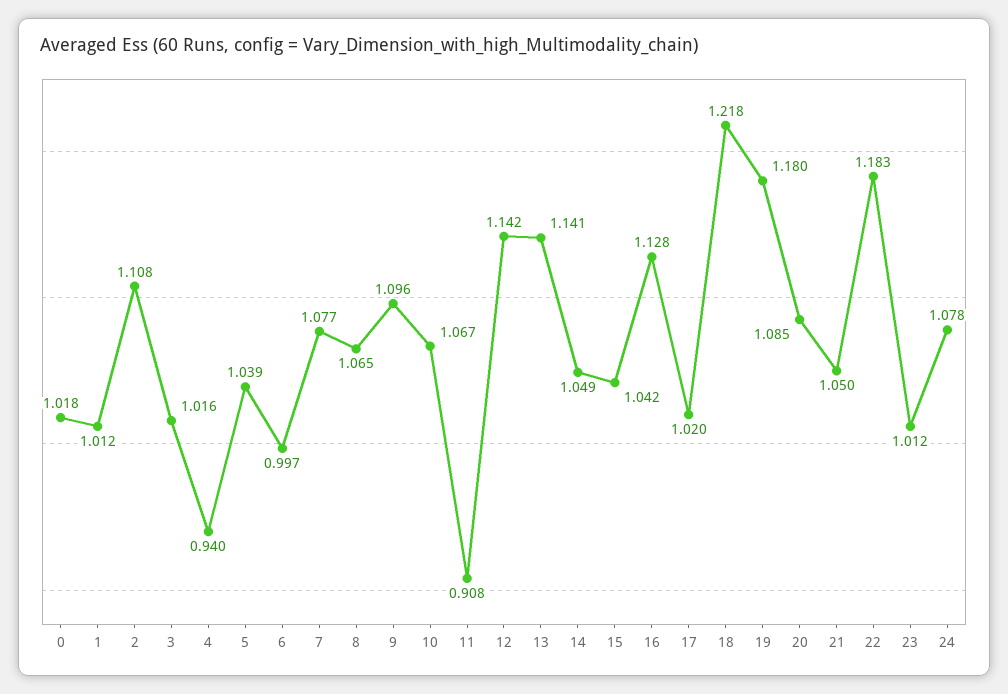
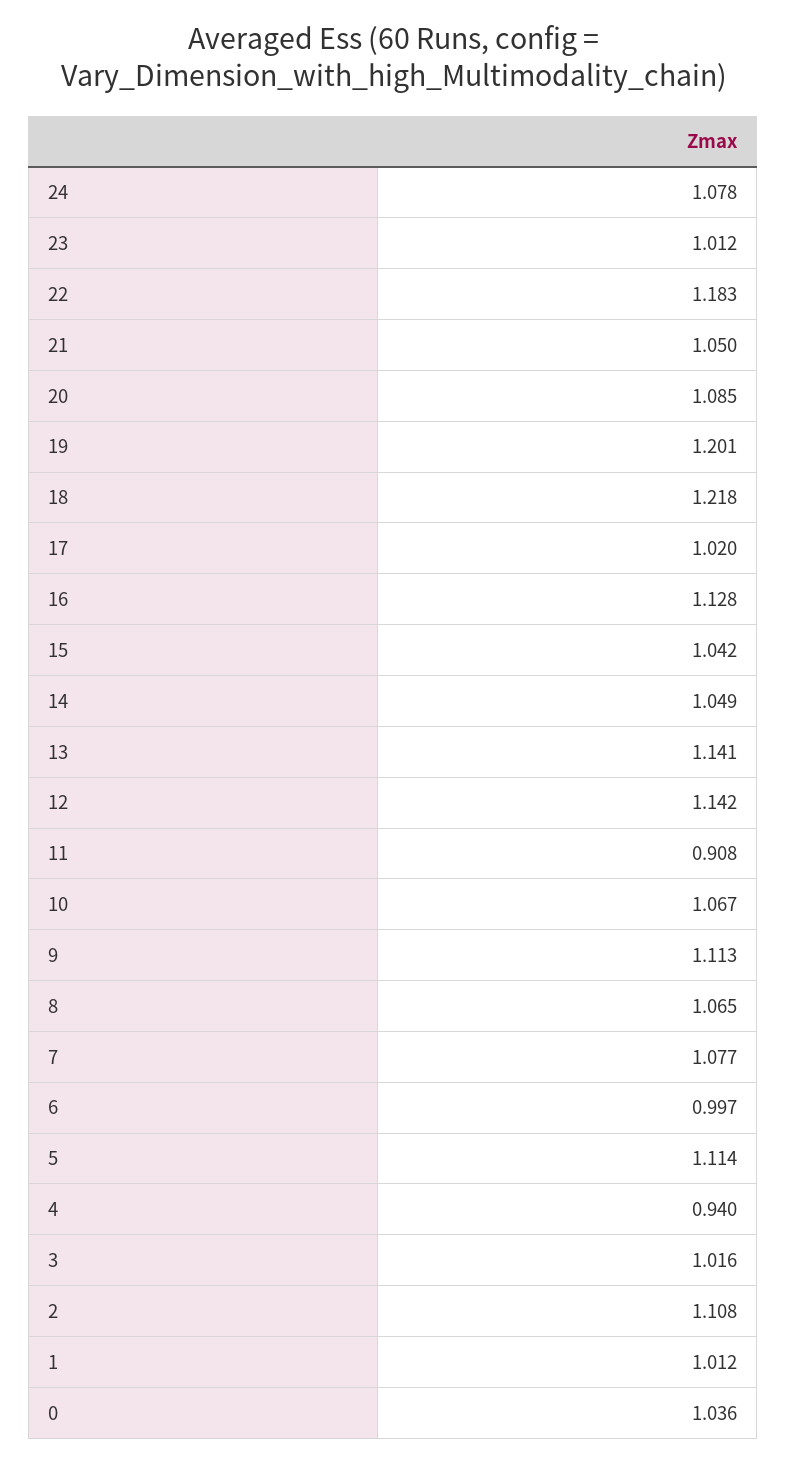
  {
-   "0": 1.018,
+   "0": 1.036,
    "1": 1.012,
    "2": 1.108,
    "3": 1.016,
    "4": 0.94,
-   "5": 1.039,
+   "5": 1.114,
    "6": 0.997,
    "7": 1.077,
    "8": 1.065,
-   "9": 1.096,
+   "9": 1.113,
    "10": 1.067,
    "11": 0.908,
    "12": 1.142,
    "13": 1.141,
    "14": 1.049,
    "15": 1.042,
    "16": 1.128,
    "17": 1.02,
    "18": 1.218,
-   "19": 1.18,
+   "19": 1.201,
    "20": 1.085,
    "21": 1.05,
    "22": 1.183,
    "23": 1.012,
    "24": 1.078
  }

